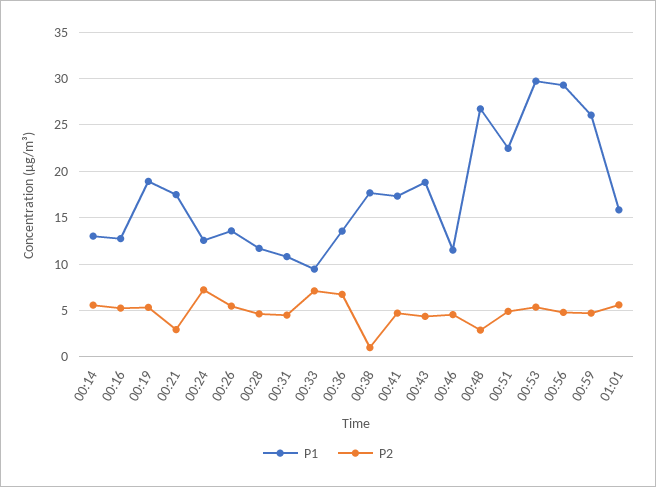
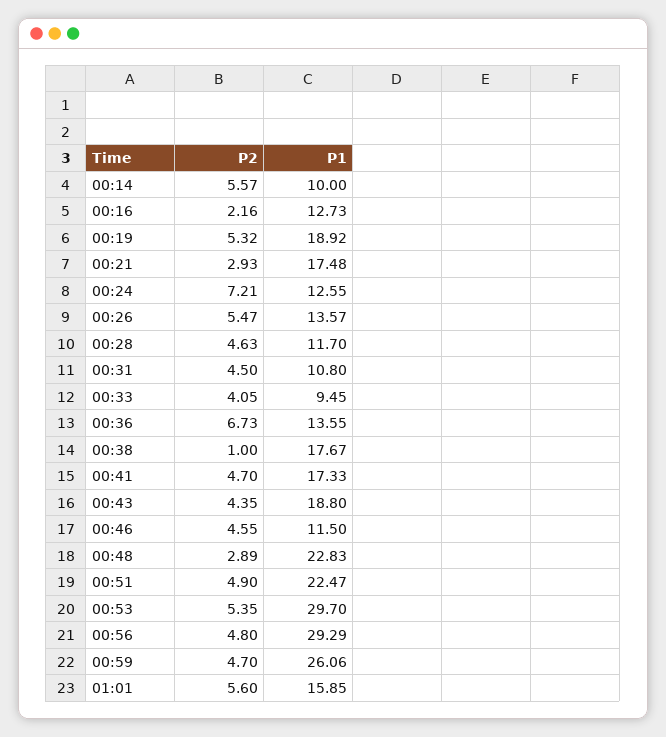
  {
    "P1": {
-     "00:14": 13,
+     "00:14": 10,
      "00:16": 12.73,
      "00:19": 18.92,
      "00:21": 17.48,
      "00:24": 12.55,
      "00:26": 13.57,
      "00:28": 11.7,
      "00:31": 10.8,
      "00:33": 9.45,
      "00:36": 13.55,
      "00:38": 17.67,
      "00:41": 17.33,
      "00:43": 18.8,
      "00:46": 11.5,
-     "00:48": 27,
+     "00:48": 22.83,
      "00:51": 22.47,
      "00:53": 29.7,
      "00:56": 29.29,
      "00:59": 26.06,
      "01:01": 15.85
    },
    "P2": {
      "00:14": 5.57,
-     "00:16": 5,
+     "00:16": 2.16,
      "00:19": 5.32,
      "00:21": 2.93,
      "00:24": 7.21,
      "00:26": 5.47,
      "00:28": 4.63,
      "00:31": 4.5,
-     "00:33": 7,
+     "00:33": 4.05,
      "00:36": 6.73,
      "00:38": 1,
      "00:41": 4.7,
      "00:43": 4.35,
      "00:46": 4.55,
      "00:48": 2.89,
      "00:51": 4.9,
      "00:53": 5.35,
      "00:56": 4.8,
      "00:59": 4.7,
      "01:01": 5.6
    }
  }

